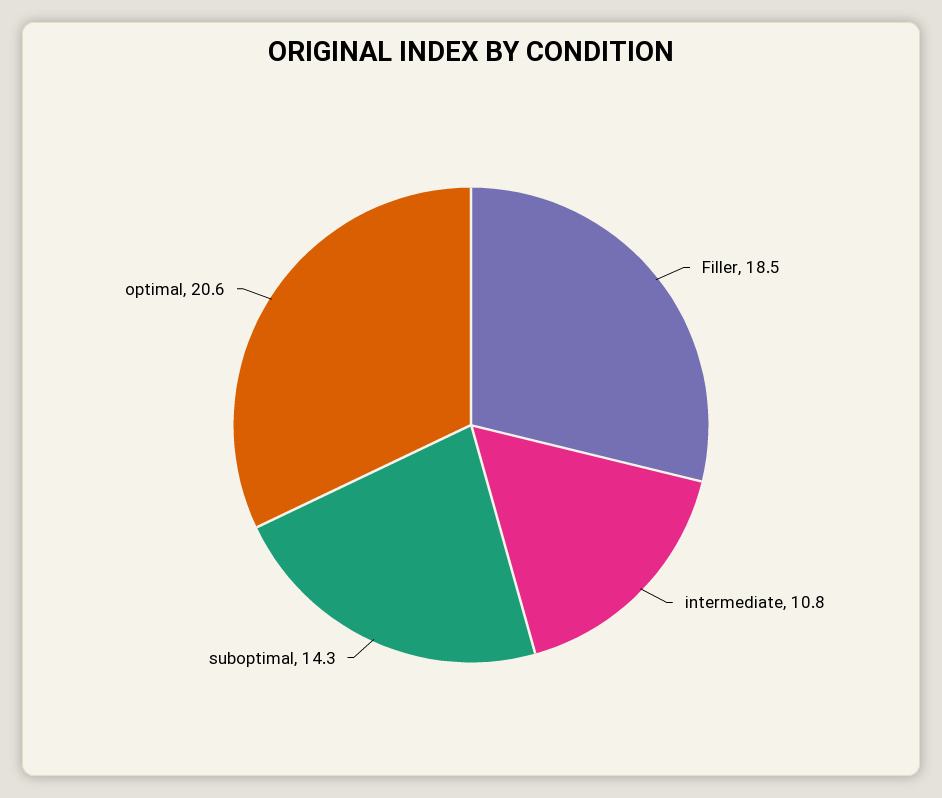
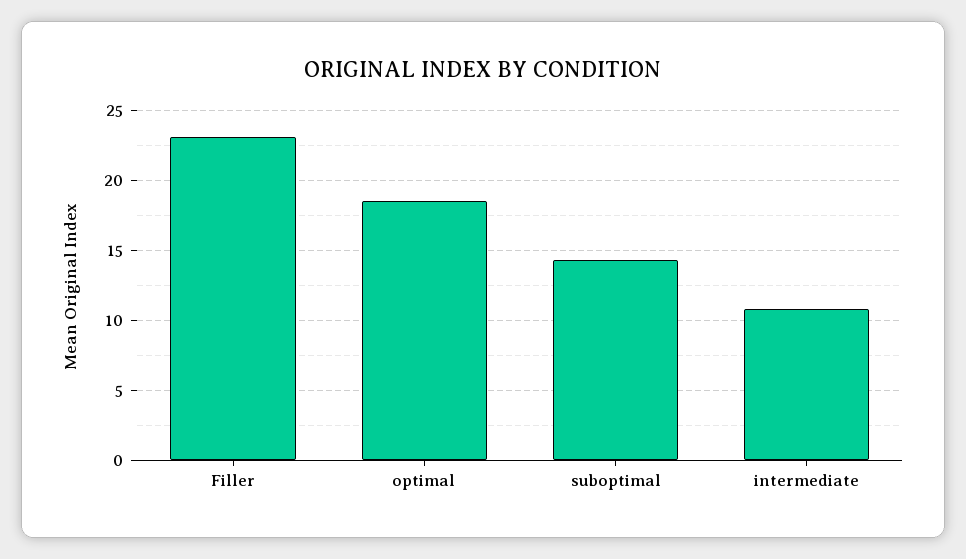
  {
-   "Filler": 18.5,
+   "Filler": 23,
    "intermediate": 10.8,
    "suboptimal": 14.3,
-   "optimal": 20.6
+   "optimal": 18.5
  }

